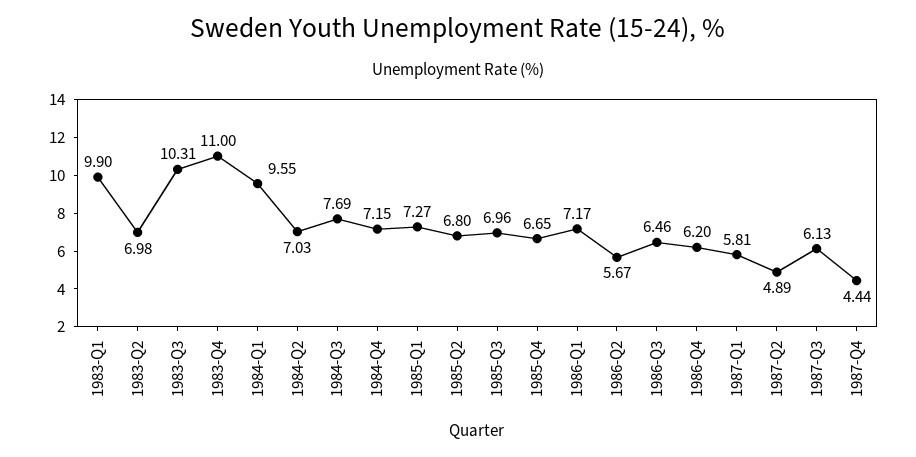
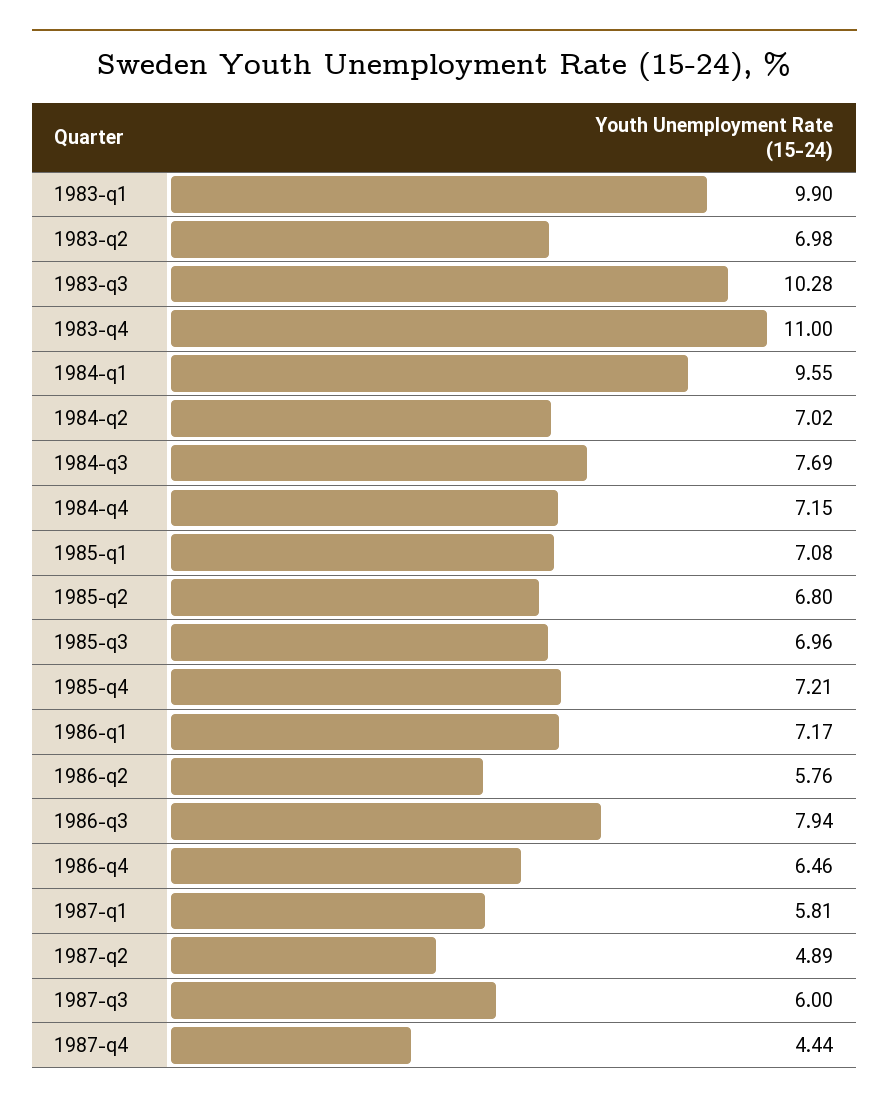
  {
    "1983-Q1": 9.9,
    "1983-Q2": 6.98,
-   "1983-Q3": 10.31,
+   "1983-Q3": 10.28,
    "1983-Q4": 11,
    "1984-Q1": 9.55,
-   "1984-Q2": 7.03,
+   "1984-Q2": 7.02,
    "1984-Q3": 7.69,
    "1984-Q4": 7.15,
-   "1985-Q1": 7.27,
+   "1985-Q1": 7.08,
    "1985-Q2": 6.8,
    "1985-Q3": 6.96,
-   "1985-Q4": 6.65,
+   "1985-Q4": 7.21,
    "1986-Q1": 7.17,
-   "1986-Q2": 5.67,
+   "1986-Q2": 5.76,
-   "1986-Q3": 6.46,
+   "1986-Q3": 7.94,
-   "1986-Q4": 6.2,
+   "1986-Q4": 6.46,
    "1987-Q1": 5.81,
    "1987-Q2": 4.89,
-   "1987-Q3": 6.13,
+   "1987-Q3": 6,
    "1987-Q4": 4.44
  }

